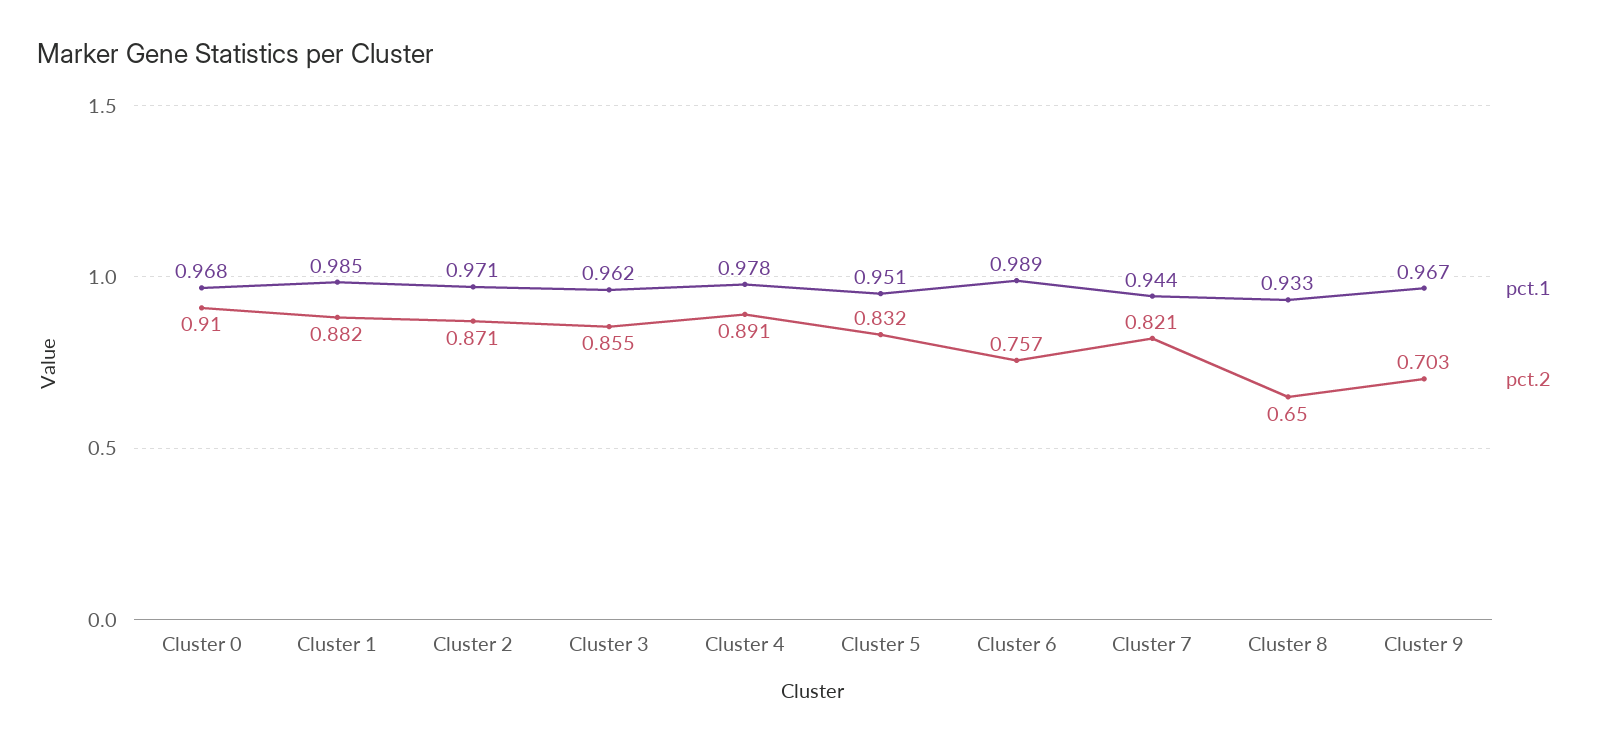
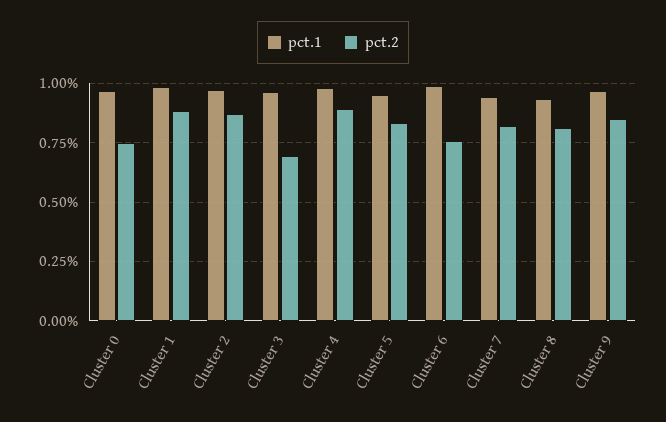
  {
    "pct.1": {
      "Cluster 0": 0.968,
      "Cluster 1": 0.985,
      "Cluster 2": 0.971,
      "Cluster 3": 0.962,
      "Cluster 4": 0.978,
      "Cluster 5": 0.951,
      "Cluster 6": 0.989,
      "Cluster 7": 0.944,
      "Cluster 8": 0.933,
      "Cluster 9": 0.967
    },
    "pct.2": {
-     "Cluster 0": 0.91,
+     "Cluster 0": 0.75,
      "Cluster 1": 0.882,
      "Cluster 2": 0.871,
-     "Cluster 3": 0.855,
+     "Cluster 3": 0.7,
      "Cluster 4": 0.891,
      "Cluster 5": 0.832,
      "Cluster 6": 0.757,
      "Cluster 7": 0.821,
-     "Cluster 8": 0.65,
+     "Cluster 8": 0.8,
-     "Cluster 9": 0.703
+     "Cluster 9": 0.85
    }
  }

